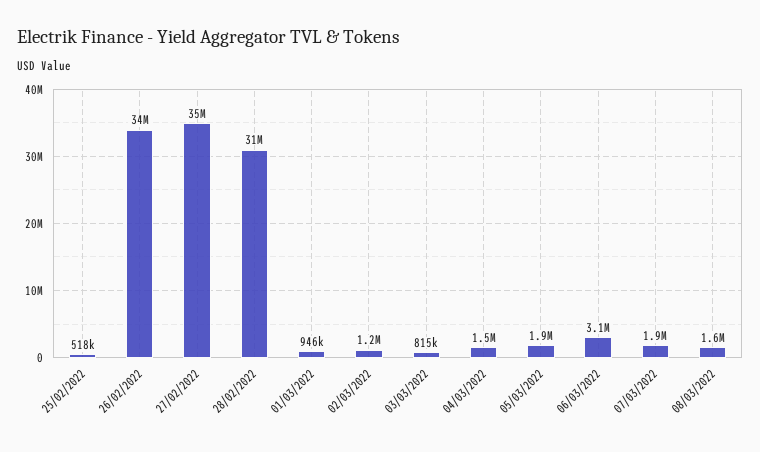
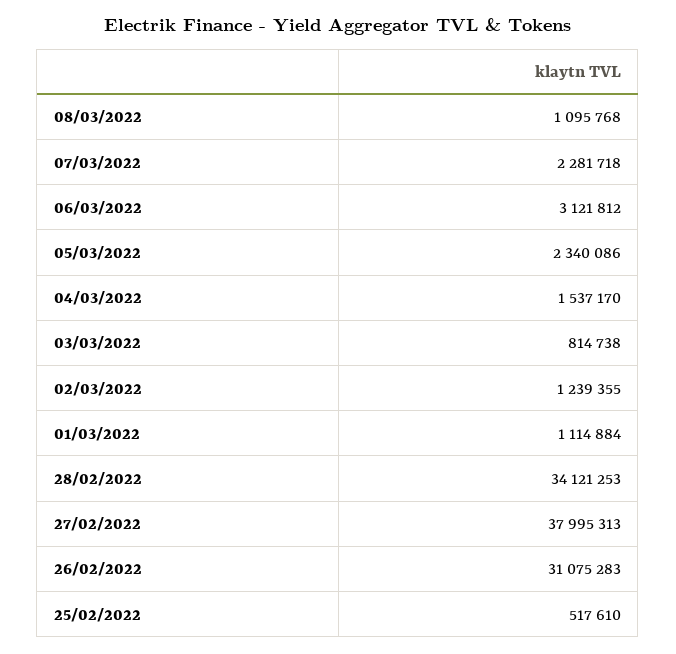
  {
    "25/02/2022": 517610,
-   "26/02/2022": 34000000,
+   "26/02/2022": 31075283,
-   "27/02/2022": 35000000,
+   "27/02/2022": 37995313,
-   "28/02/2022": 31000000,
+   "28/02/2022": 34121253,
-   "01/03/2022": 946000,
+   "01/03/2022": 1114884,
    "02/03/2022": 1239355,
    "03/03/2022": 814738,
    "04/03/2022": 1537170,
-   "05/03/2022": 1900000,
+   "05/03/2022": 2340086,
    "06/03/2022": 3121812,
-   "07/03/2022": 1900000,
+   "07/03/2022": 2281718,
-   "08/03/2022": 1600000
+   "08/03/2022": 1095768
  }

